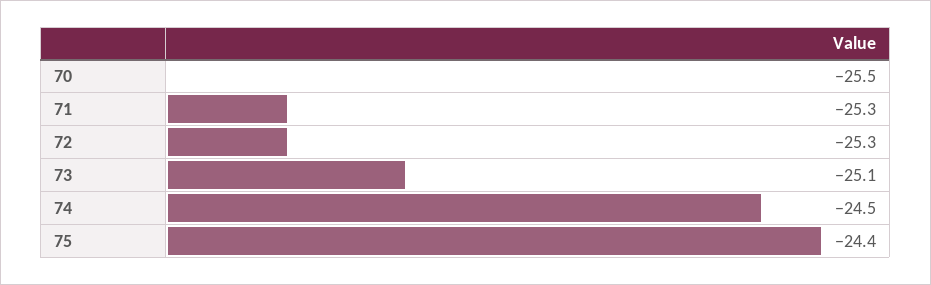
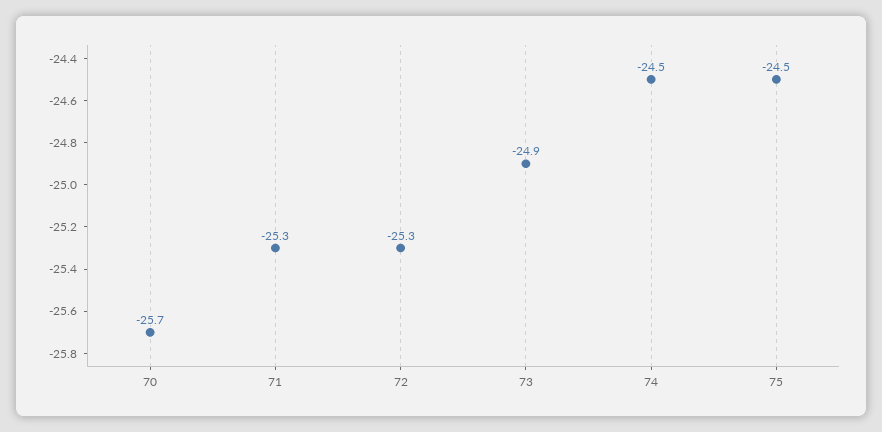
  {
-   "70": -25.5,
+   "70": -25.7,
    "71": -25.3,
    "72": -25.3,
-   "73": -25.1,
+   "73": -24.9,
    "74": -24.5,
-   "75": -24.4
+   "75": -24.5
  }

